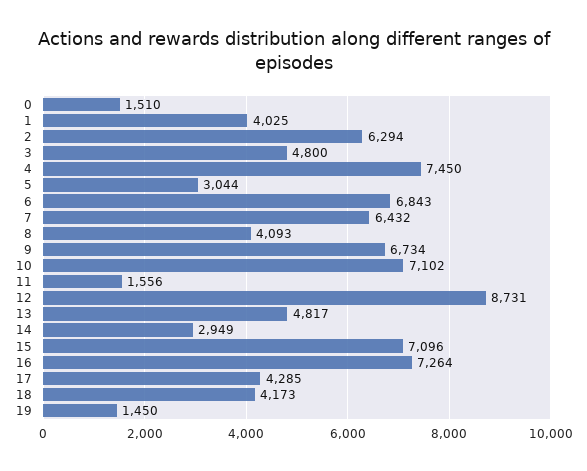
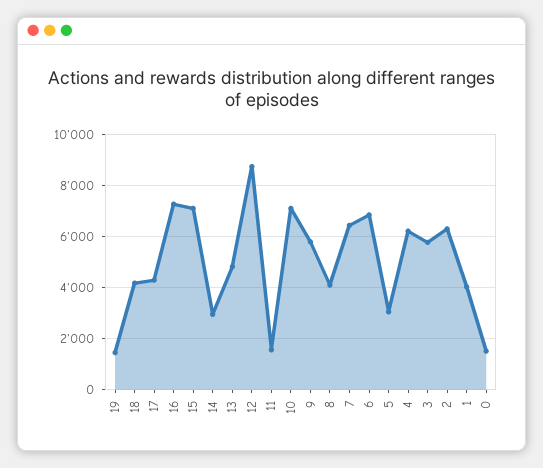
  {
    "0": 1510,
    "1": 4025,
    "2": 6294,
-   "3": 4800,
+   "3": 5750,
-   "4": 7450,
+   "4": 6250,
    "5": 3044,
    "6": 6843,
    "7": 6432,
    "8": 4093,
-   "9": 6734,
+   "9": 5750,
    "10": 7102,
    "11": 1556,
    "12": 8731,
    "13": 4817,
    "14": 2949,
    "15": 7096,
    "16": 7264,
    "17": 4285,
    "18": 4173,
    "19": 1450
  }

